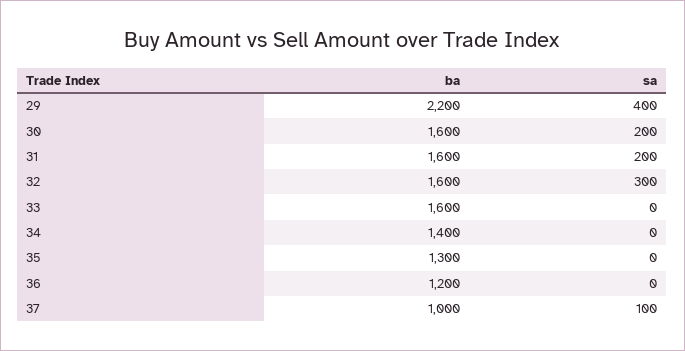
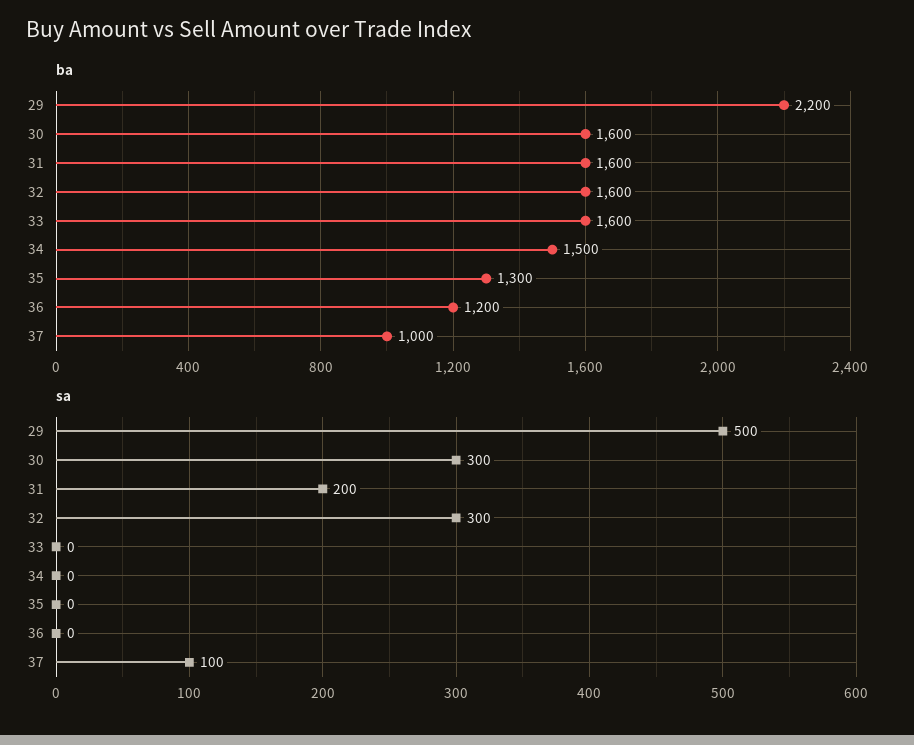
  {
    "ba": {
      "29": 2200,
      "30": 1600,
      "31": 1600,
      "32": 1600,
      "33": 1600,
-     "34": 1400,
+     "34": 1500,
      "35": 1300,
      "36": 1200,
      "37": 1000
    },
    "sa": {
-     "29": 400,
+     "29": 500,
-     "30": 200,
+     "30": 300,
      "31": 200,
      "32": 300,
      "33": 0,
      "34": 0,
      "35": 0,
      "36": 0,
      "37": 100
    }
  }

